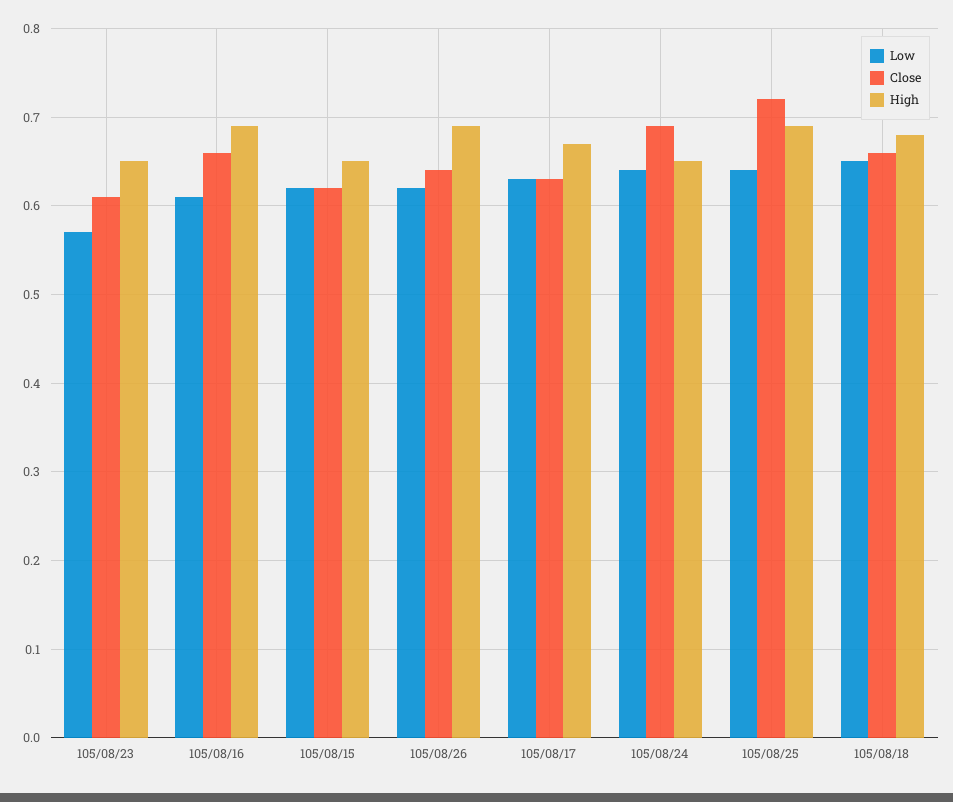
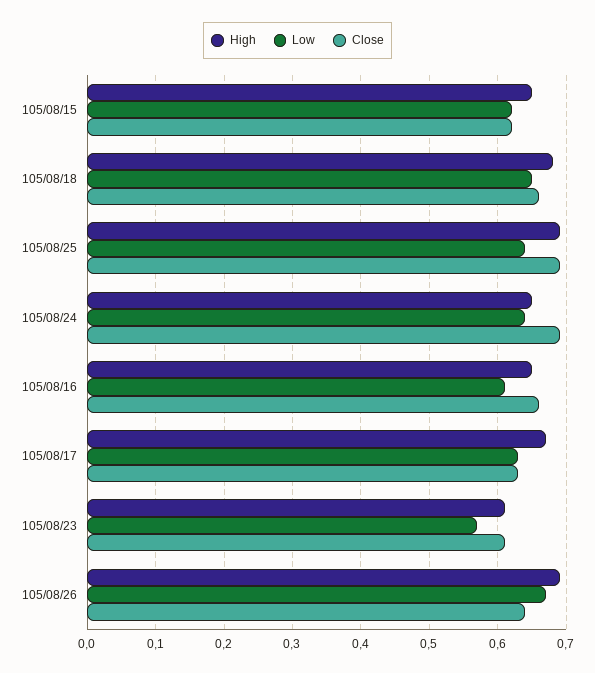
  {
    "Low": {
      "105/08/23": 0.57,
      "105/08/16": 0.61,
      "105/08/15": 0.62,
-     "105/08/26": 0.62,
+     "105/08/26": 0.67,
      "105/08/17": 0.63,
      "105/08/24": 0.64,
      "105/08/25": 0.64,
      "105/08/18": 0.65
    },
    "Close": {
      "105/08/23": 0.61,
      "105/08/16": 0.66,
      "105/08/15": 0.62,
      "105/08/26": 0.64,
      "105/08/17": 0.63,
      "105/08/24": 0.69,
-     "105/08/25": 0.72,
+     "105/08/25": 0.69,
      "105/08/18": 0.66
    },
    "High": {
-     "105/08/23": 0.65,
+     "105/08/23": 0.61,
-     "105/08/16": 0.69,
+     "105/08/16": 0.65,
      "105/08/15": 0.65,
      "105/08/26": 0.69,
      "105/08/17": 0.67,
      "105/08/24": 0.65,
      "105/08/25": 0.69,
      "105/08/18": 0.68
    }
  }

